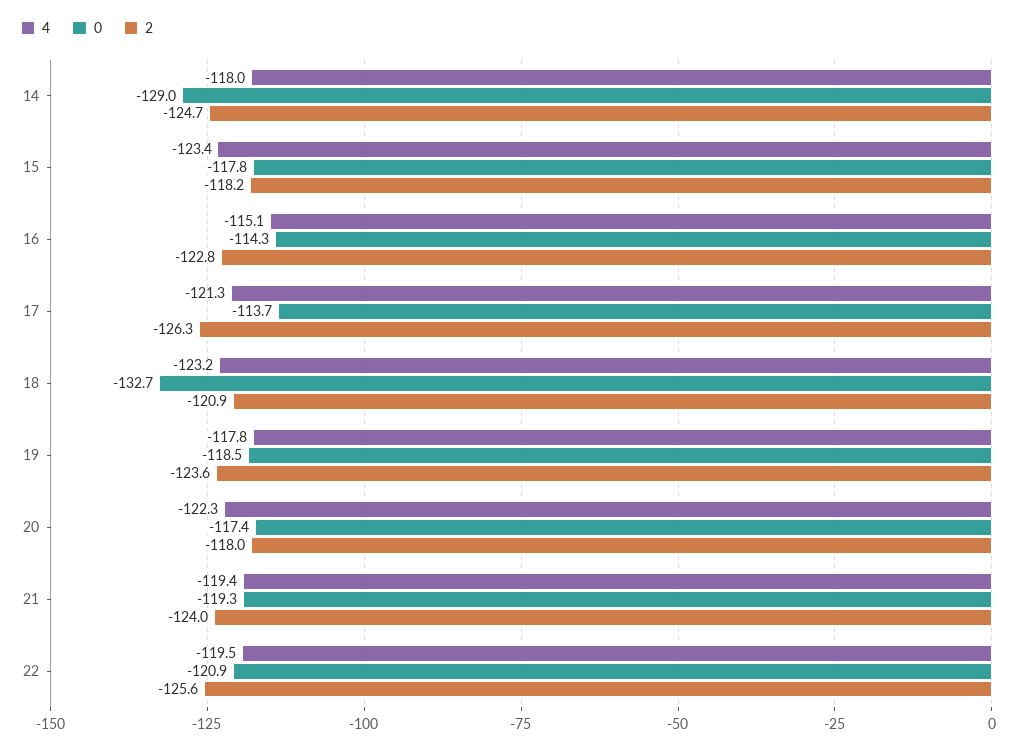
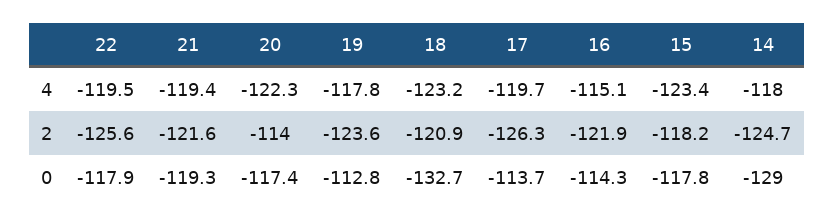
  {
    "4": {
      "14": -118,
      "15": -123.4,
      "16": -115.1,
-     "17": -121.3,
+     "17": -119.7,
      "18": -123.2,
      "19": -117.8,
      "20": -122.3,
      "21": -119.4,
      "22": -119.5
    },
    "0": {
      "14": -129,
      "15": -117.8,
      "16": -114.3,
      "17": -113.7,
      "18": -132.7,
-     "19": -118.5,
+     "19": -112.8,
      "20": -117.4,
      "21": -119.3,
-     "22": -120.9
+     "22": -117.9
    },
    "2": {
      "14": -124.7,
      "15": -118.2,
-     "16": -122.8,
+     "16": -121.9,
      "17": -126.3,
      "18": -120.9,
      "19": -123.6,
-     "20": -118,
+     "20": -114,
-     "21": -124,
+     "21": -121.6,
      "22": -125.6
    }
  }

